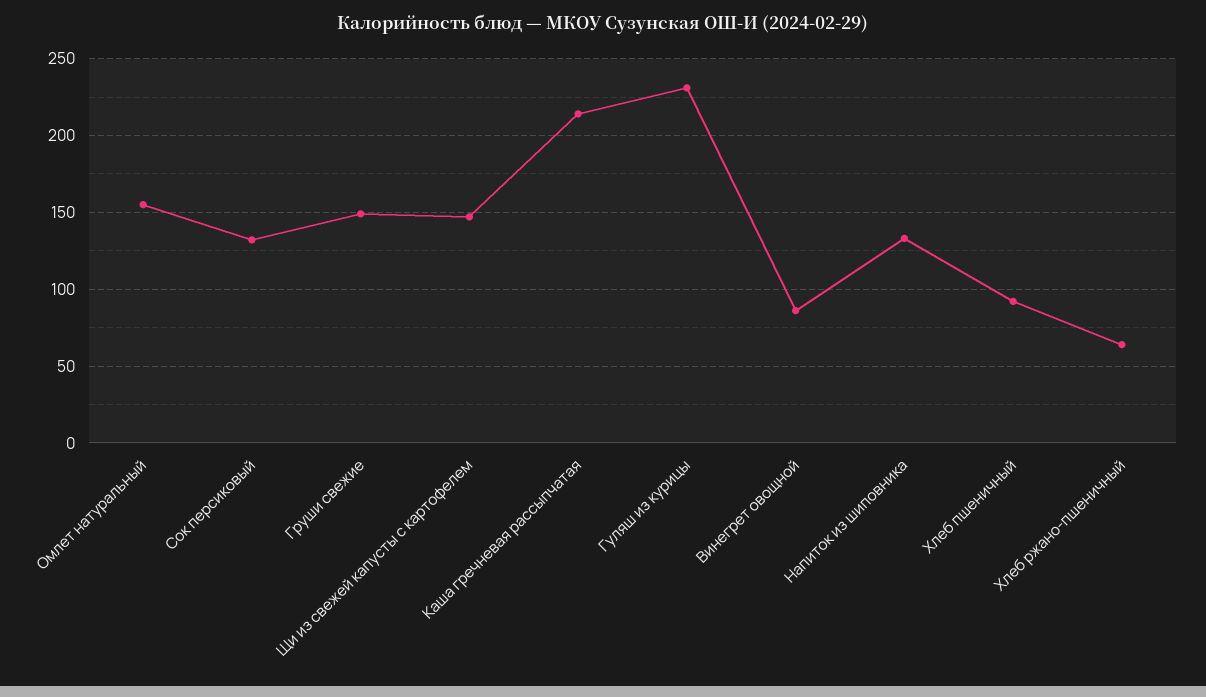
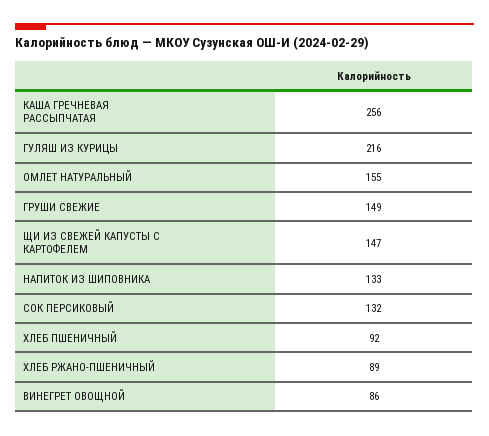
  {
    "Омлет натуральный": 155,
    "Сок персиковый": 132,
    "Груши свежие": 149,
    "Щи из свежей капусты с картофелем": 147,
-   "Каша гречневая рассыпчатая": 215,
+   "Каша гречневая рассыпчатая": 256,
-   "Гуляш из курицы": 230,
+   "Гуляш из курицы": 216,
    "Винегрет овощной": 86,
    "Напиток из шиповника": 133,
    "Хлеб пшеничный": 92,
-   "Хлеб ржано-пшеничный": 65
+   "Хлеб ржано-пшеничный": 89
  }

